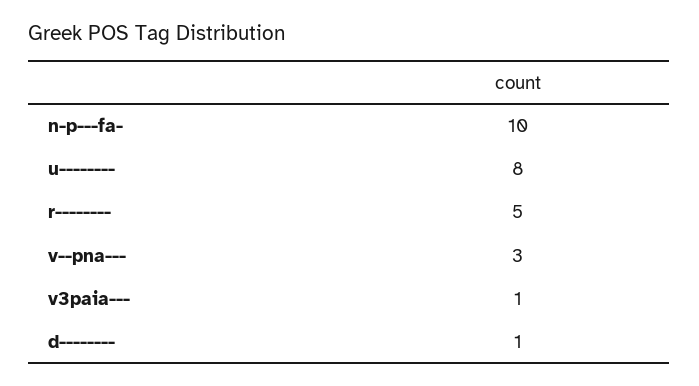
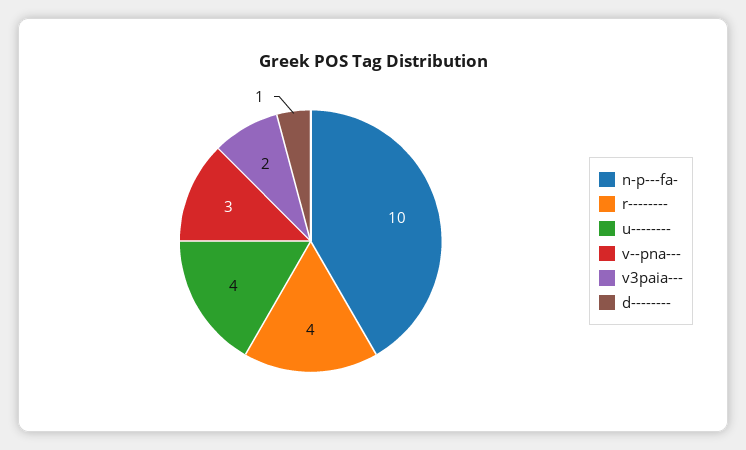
  {
    "n-p---fa-": 10,
-   "u--------": 8,
+   "u--------": 4,
-   "r--------": 5,
+   "r--------": 4,
    "v--pna---": 3,
-   "v3paia---": 1,
+   "v3paia---": 2,
    "d--------": 1
  }

